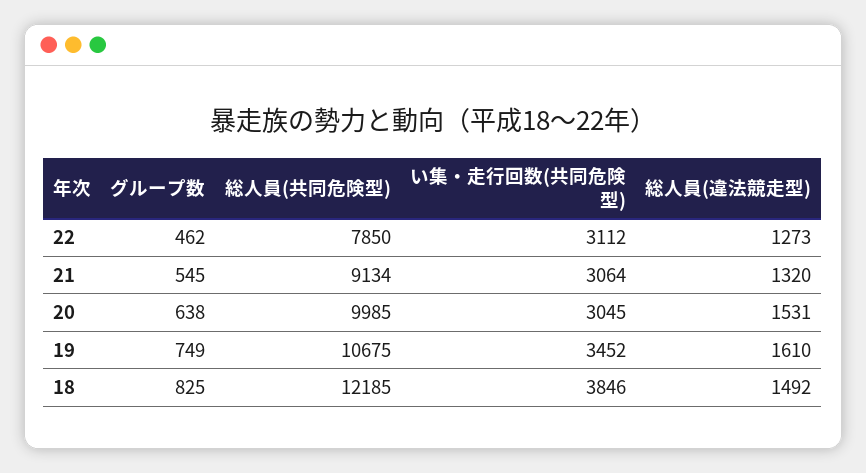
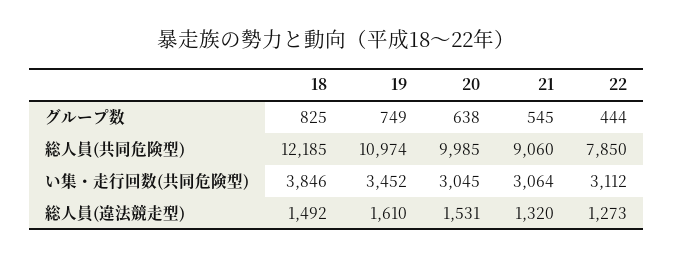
  {
    "グループ数": {
-     "22": 462,
+     "22": 444,
      "21": 545,
      "20": 638,
      "19": 749,
      "18": 825
    },
    "総人員(共同危険型)": {
      "22": 7850,
-     "21": 9134,
+     "21": 9060,
      "20": 9985,
-     "19": 10675,
+     "19": 10974,
      "18": 12185
    },
    "い集・走行回数(共同危険型)": {
      "22": 3112,
      "21": 3064,
      "20": 3045,
      "19": 3452,
      "18": 3846
    },
    "総人員(違法競走型)": {
      "22": 1273,
      "21": 1320,
      "20": 1531,
      "19": 1610,
      "18": 1492
    }
  }

